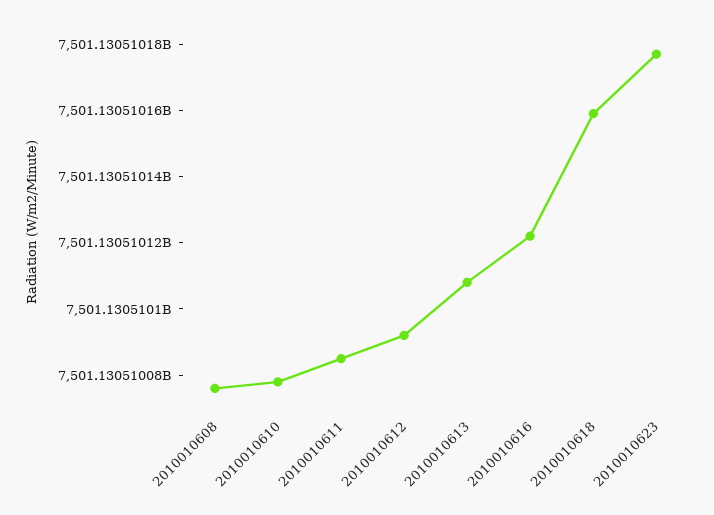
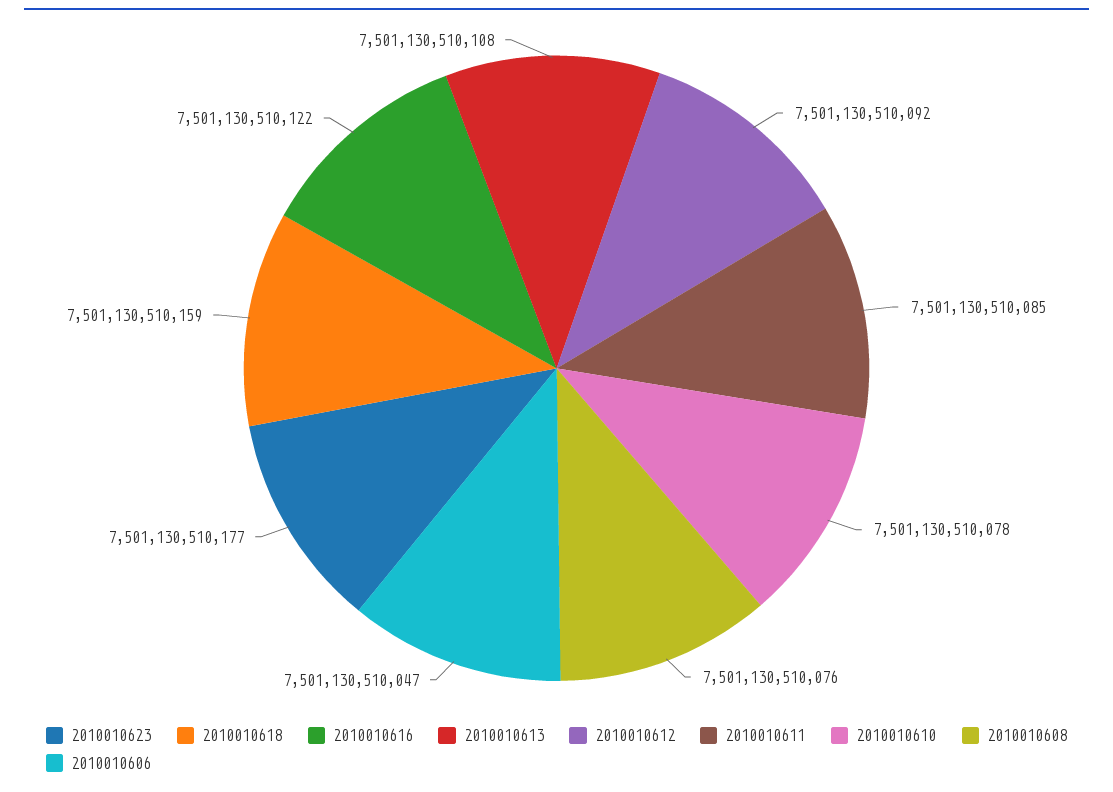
  {
    "2010010608": 7501130510076,
    "2010010610": 7501130510078,
    "2010010611": 7501130510085,
    "2010010612": 7501130510092,
    "2010010613": 7501130510108,
    "2010010616": 7501130510122,
    "2010010618": 7501130510159,
-   "2010010623": 7501130510177
+   "2010010623": 7501130510177,
+   "2010010606": 7501130510047
  }

